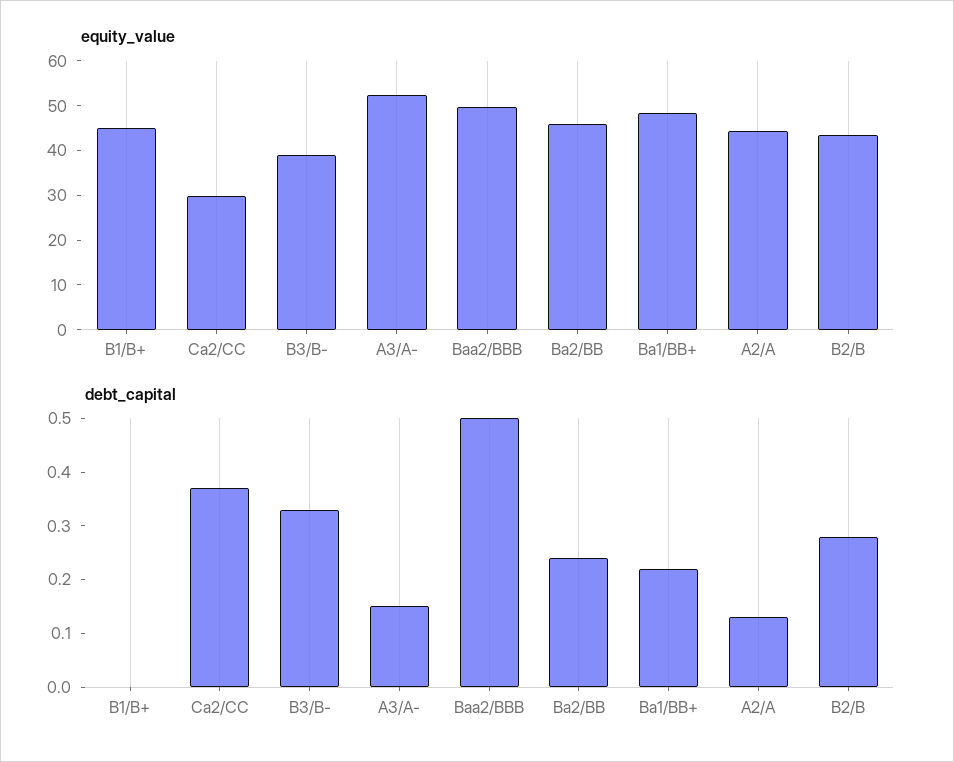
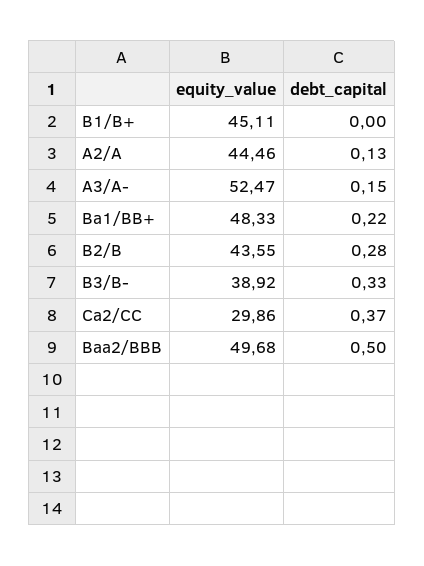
  {
    "equity_value": {
      "B1/B+": 45.11,
      "Ca2/CC": 29.86,
      "B3/B-": 38.92,
      "A3/A-": 52.47,
      "Baa2/BBB": 49.68,
-     "Ba2/BB": 46,
      "Ba1/BB+": 48.33,
      "A2/A": 44.46,
      "B2/B": 43.55
    },
    "debt_capital": {
      "B1/B+": 0,
      "Ca2/CC": 0.37,
      "B3/B-": 0.33,
      "A3/A-": 0.15,
      "Baa2/BBB": 0.5,
-     "Ba2/BB": 0.25,
      "Ba1/BB+": 0.22,
      "A2/A": 0.13,
      "B2/B": 0.28
    }
  }

